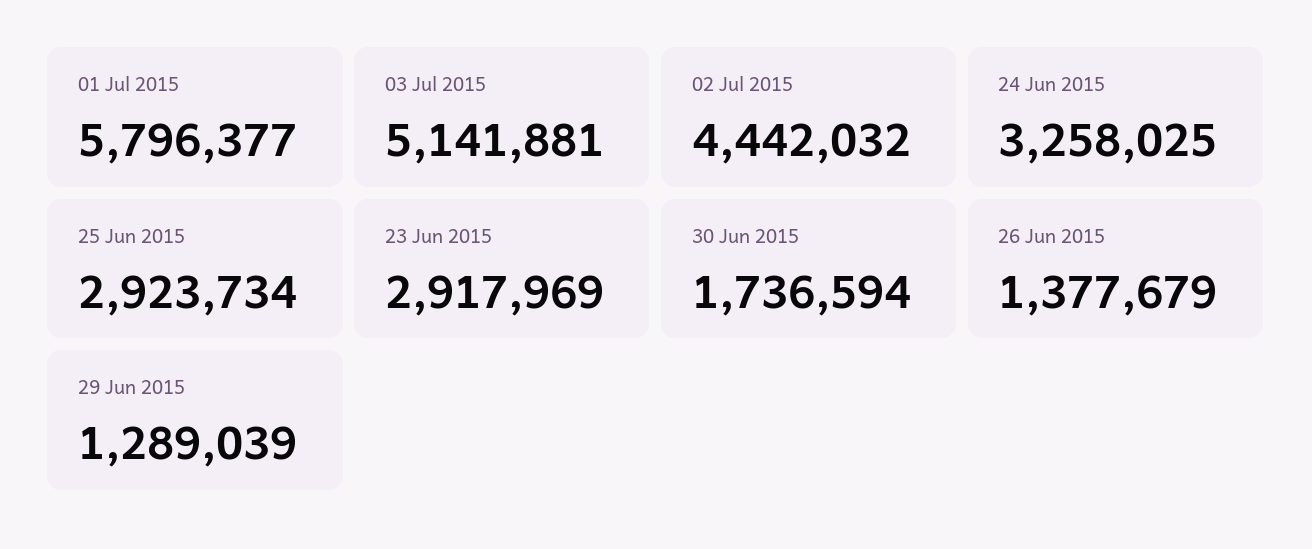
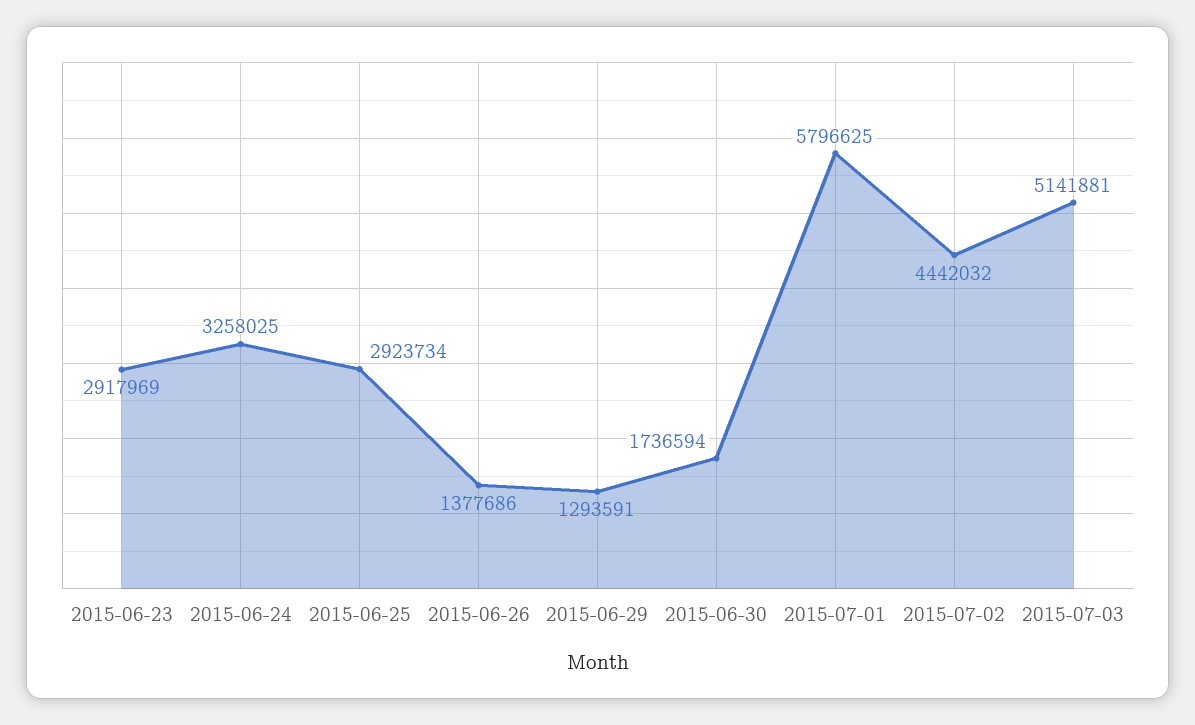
  {
-   "01 Jul 2015": 5796377,
+   "01 Jul 2015": 5796625,
    "03 Jul 2015": 5141881,
    "02 Jul 2015": 4442032,
    "24 Jun 2015": 3258025,
    "25 Jun 2015": 2923734,
    "23 Jun 2015": 2917969,
    "30 Jun 2015": 1736594,
-   "26 Jun 2015": 1377679,
+   "26 Jun 2015": 1377686,
-   "29 Jun 2015": 1289039
+   "29 Jun 2015": 1293591
  }

